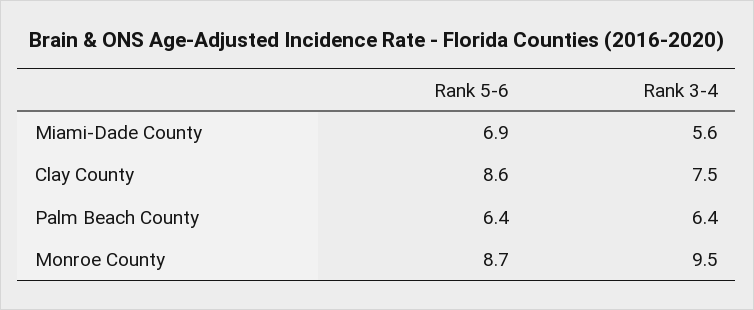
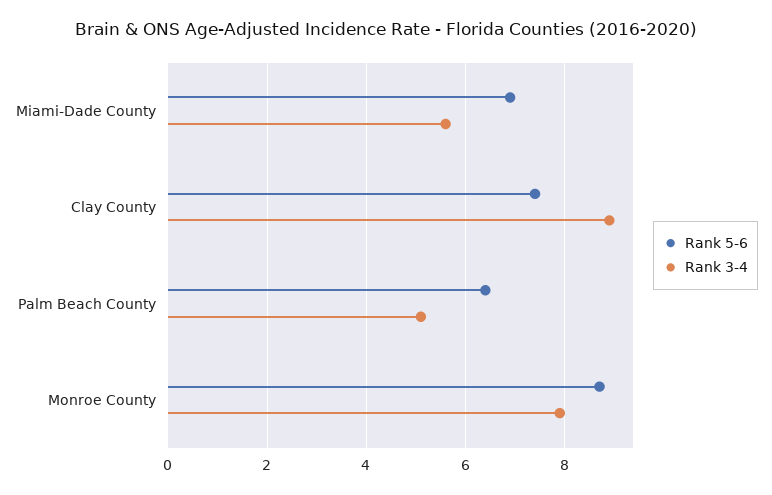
  {
    "Rank 5-6": {
      "Miami-Dade County": 6.9,
-     "Clay County": 8.6,
+     "Clay County": 7.5,
      "Palm Beach County": 6.4,
      "Monroe County": 8.7
    },
    "Rank 3-4": {
      "Miami-Dade County": 5.6,
-     "Clay County": 7.5,
+     "Clay County": 9,
-     "Palm Beach County": 6.4,
+     "Palm Beach County": 5,
-     "Monroe County": 9.5
+     "Monroe County": 8
    }
  }

